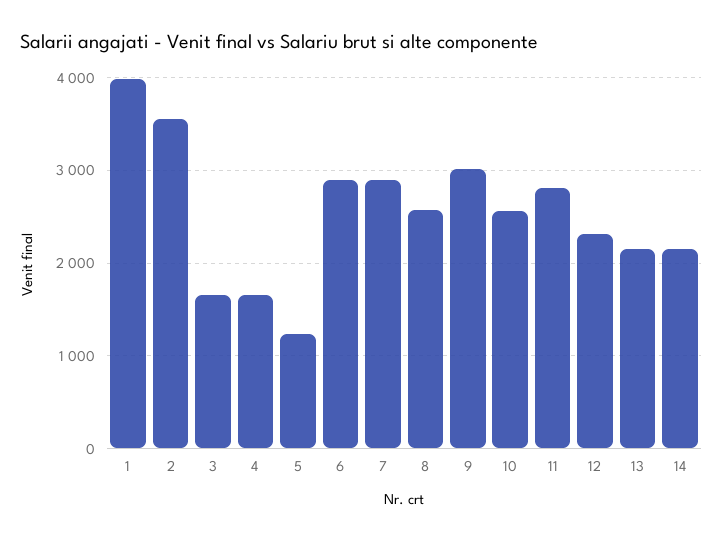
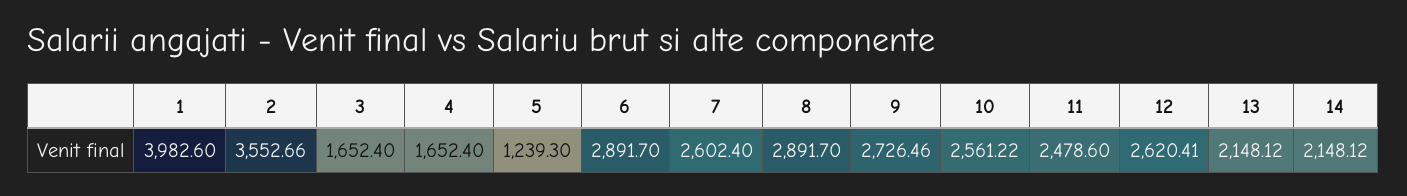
  {
    "1": 3982.6,
    "2": 3552.66,
    "3": 1652.4,
    "4": 1652.4,
    "5": 1239.3,
    "6": 2891.7,
-   "7": 2900,
+   "7": 2602.4,
-   "8": 2600,
+   "8": 2891.7,
-   "9": 3000,
+   "9": 2726.46,
    "10": 2561.22,
-   "11": 2800,
+   "11": 2478.6,
-   "12": 2300,
+   "12": 2620.41,
    "13": 2148.12,
    "14": 2148.12
  }

